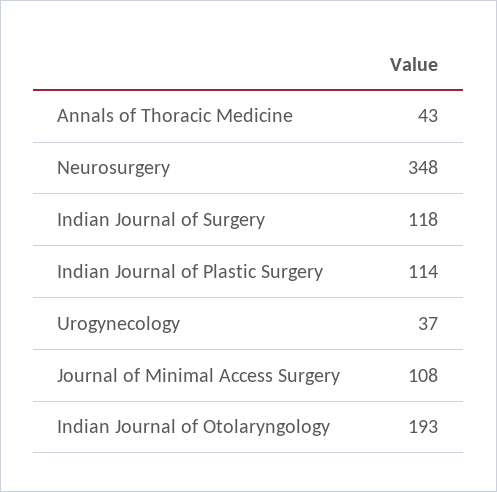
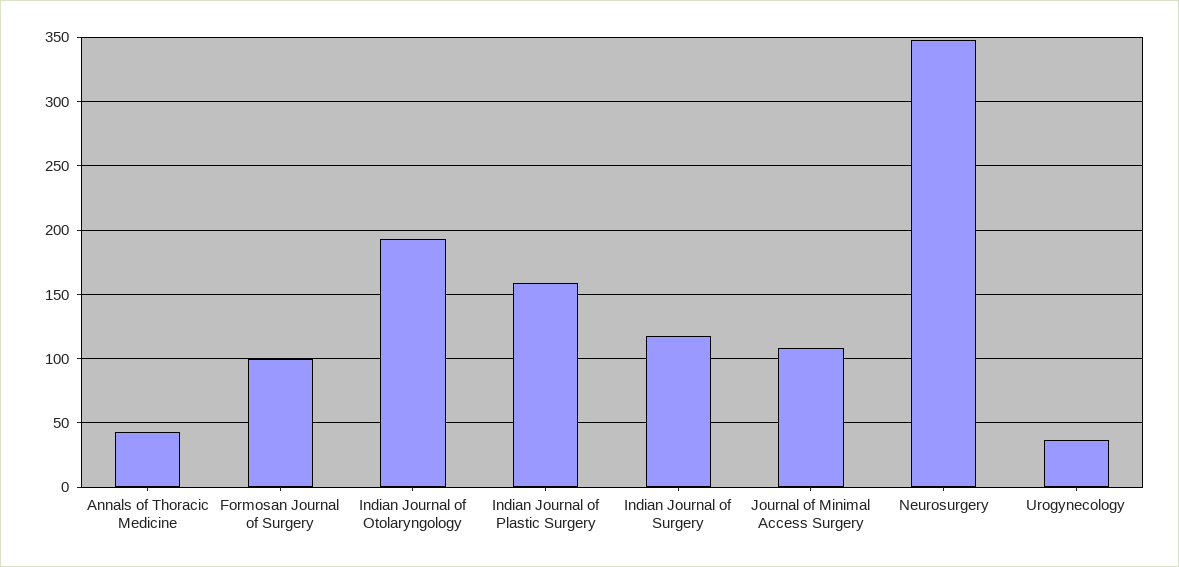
  {
    "Annals of Thoracic Medicine": 43,
    "Neurosurgery": 348,
    "Indian Journal of Surgery": 118,
-   "Indian Journal of Plastic Surgery": 114,
+   "Indian Journal of Plastic Surgery": 160,
    "Urogynecology": 37,
    "Journal of Minimal Access Surgery": 108,
-   "Indian Journal of Otolaryngology": 193
+   "Indian Journal of Otolaryngology": 193,
+   "Formosan Journal of Surgery": 100
  }

